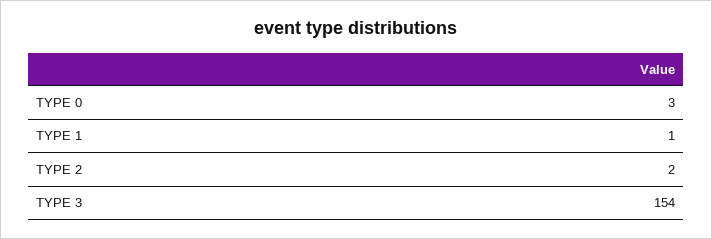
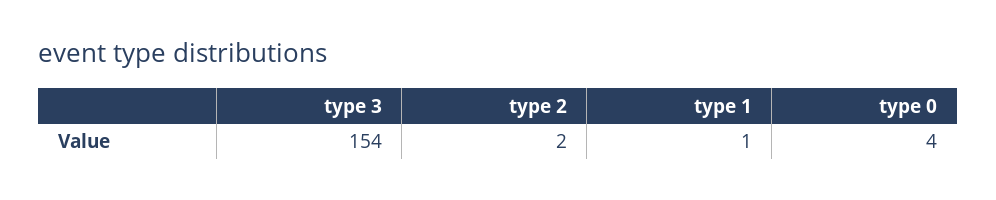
  {
-   "TYPE 0": 3,
+   "TYPE 0": 4,
    "TYPE 1": 1,
    "TYPE 2": 2,
    "TYPE 3": 154
  }

